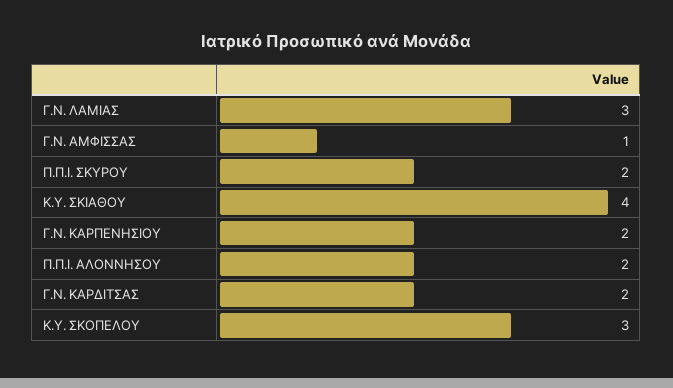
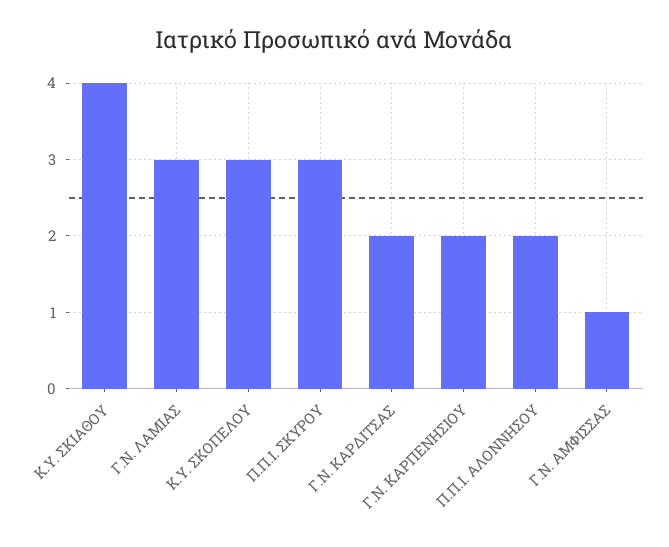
  {
    "Γ.Ν. ΛΑΜΙΑΣ": 3,
    "Γ.Ν. ΑΜΦΙΣΣΑΣ": 1,
-   "Π.Π.Ι. ΣΚΥΡΟΥ": 2,
+   "Π.Π.Ι. ΣΚΥΡΟΥ": 3,
    "Κ.Υ. ΣΚΙΑΘΟΥ": 4,
    "Γ.Ν. ΚΑΡΠΕΝΗΣΙΟΥ": 2,
    "Π.Π.Ι. ΑΛΟΝΝΗΣΟΥ": 2,
    "Γ.Ν. ΚΑΡΔΙΤΣΑΣ": 2,
    "Κ.Υ. ΣΚΟΠΕΛΟΥ": 3
  }

